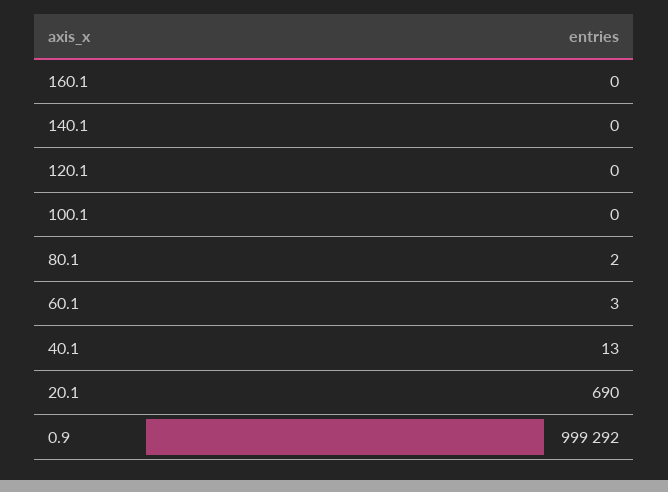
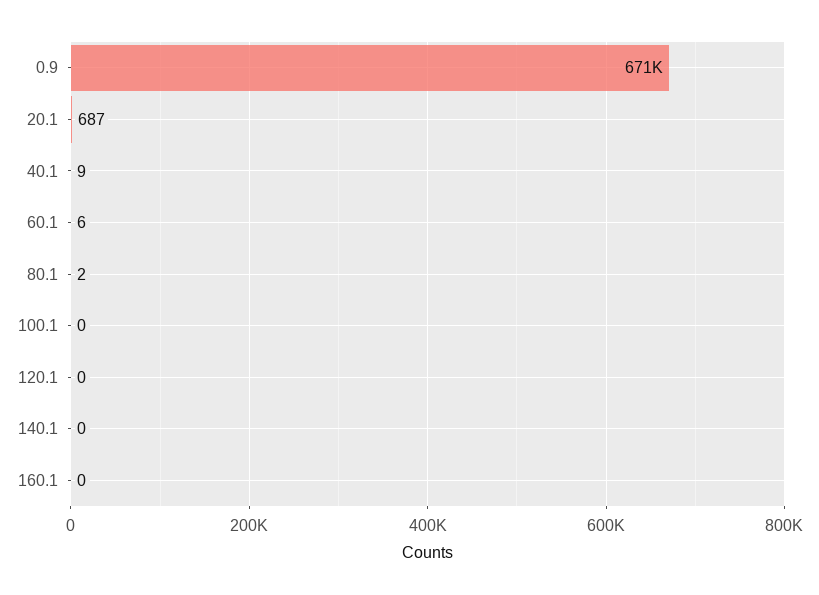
  {
    "160.1": 0,
    "140.1": 0,
    "120.1": 0,
    "100.1": 0,
    "80.1": 2,
-   "60.1": 3,
+   "60.1": 6,
-   "40.1": 13,
+   "40.1": 9,
-   "20.1": 690,
+   "20.1": 687,
-   "0.9": 999292
+   "0.9": 671000
  }

